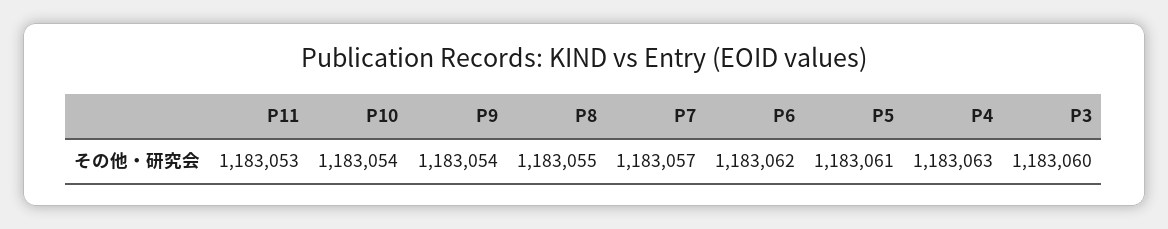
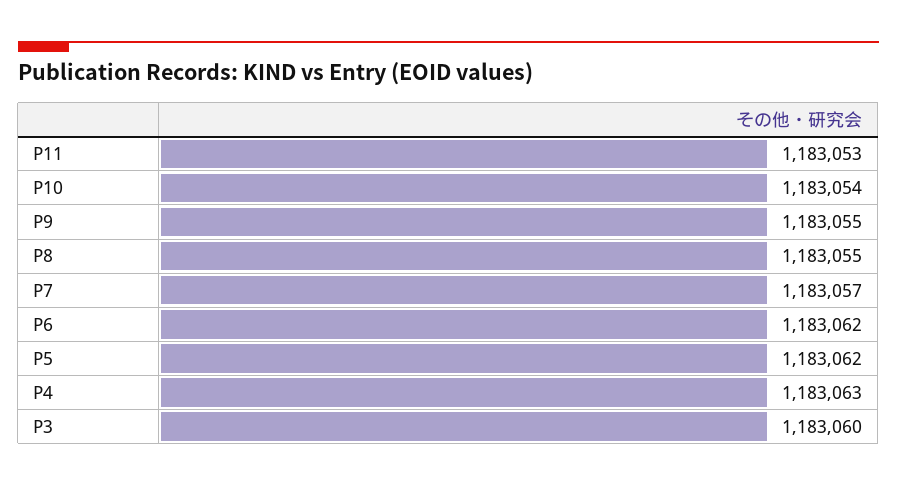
  {
    "P11": 1183053,
    "P10": 1183054,
-   "P9": 1183054,
+   "P9": 1183055,
    "P8": 1183055,
    "P7": 1183057,
    "P6": 1183062,
-   "P5": 1183061,
+   "P5": 1183062,
    "P4": 1183063,
    "P3": 1183060
  }

